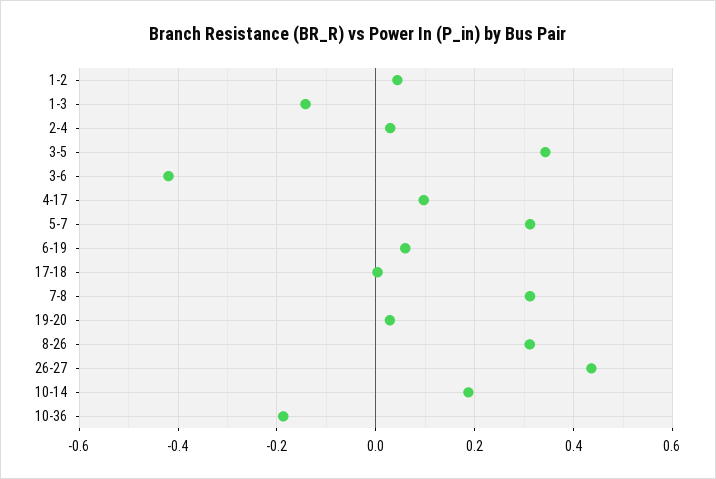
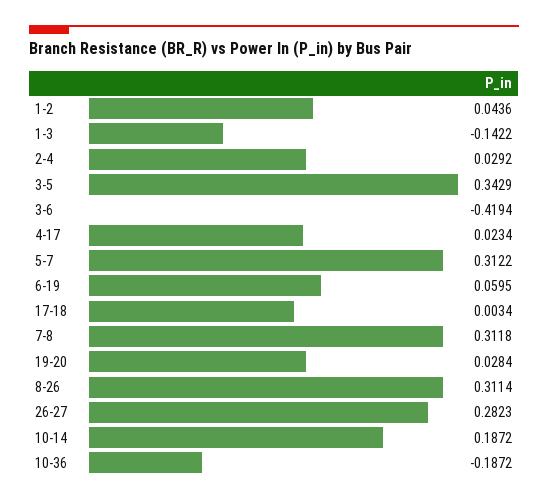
  {
    "1-2": 0.0436,
    "1-3": -0.1422,
    "2-4": 0.0292,
    "3-5": 0.3429,
    "3-6": -0.4194,
-   "4-17": 0.1,
+   "4-17": 0.0234,
    "5-7": 0.3122,
    "6-19": 0.0595,
    "17-18": 0.0034,
    "7-8": 0.3118,
    "19-20": 0.0284,
    "8-26": 0.3114,
-   "26-27": 0.44,
+   "26-27": 0.2823,
    "10-14": 0.1872,
    "10-36": -0.1872
  }

